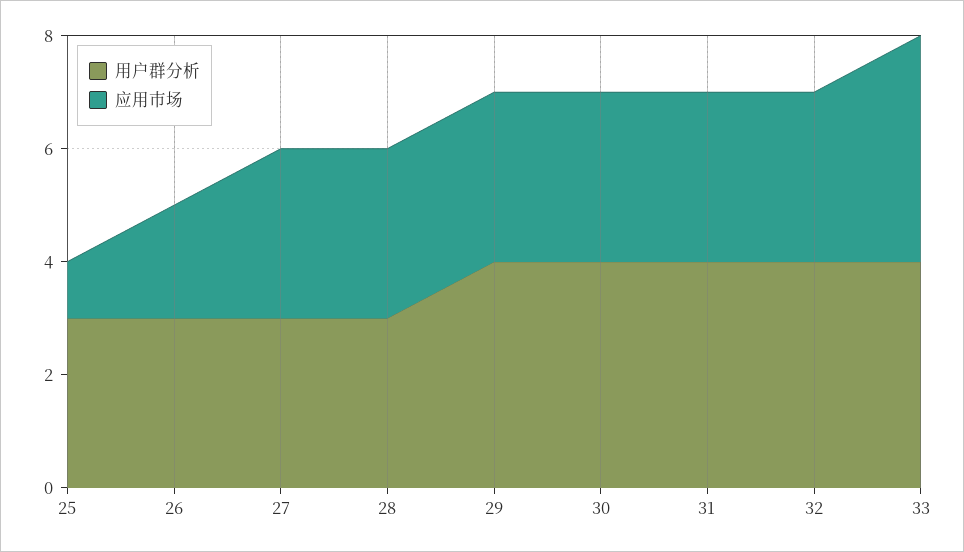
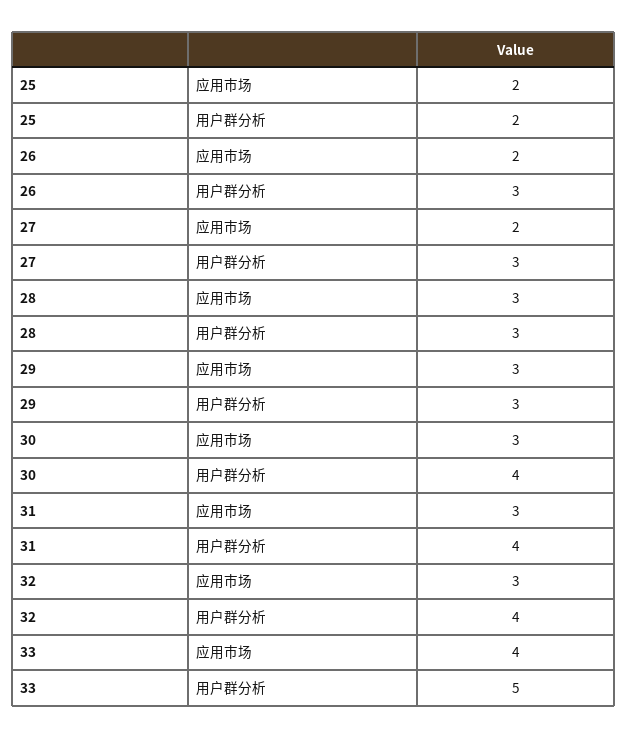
  {
    "用户群分析": {
-     "25": 3,
+     "25": 2,
      "26": 3,
      "27": 3,
      "28": 3,
-     "29": 4,
+     "29": 3,
      "30": 4,
      "31": 4,
      "32": 4,
-     "33": 4
+     "33": 5
    },
    "应用市场": {
-     "25": 1,
+     "25": 2,
      "26": 2,
-     "27": 3,
+     "27": 2,
      "28": 3,
      "29": 3,
      "30": 3,
      "31": 3,
      "32": 3,
      "33": 4
    }
  }

